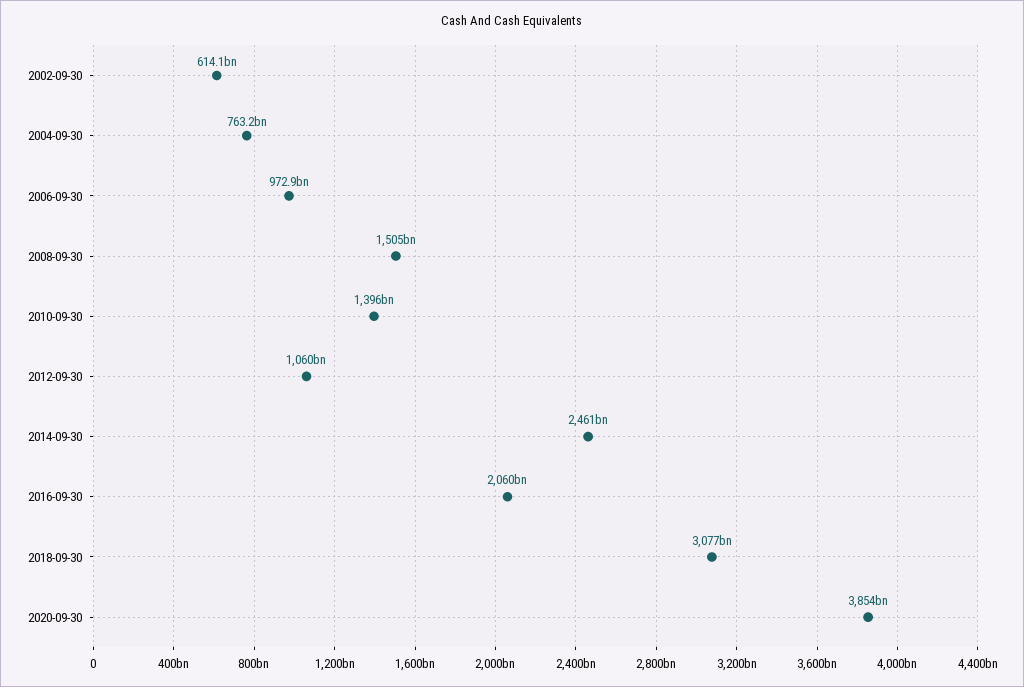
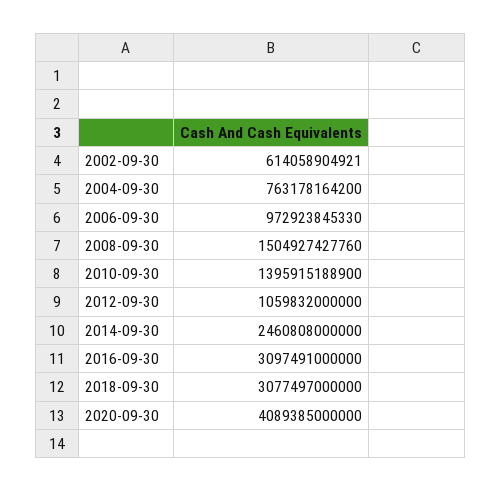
  {
    "2002-09-30": 614058904921,
    "2004-09-30": 763178164200,
    "2006-09-30": 972923845330,
    "2008-09-30": 1504927427760,
    "2010-09-30": 1395915188900,
    "2012-09-30": 1059832000000,
    "2014-09-30": 2460808000000,
-   "2016-09-30": 2060000000000,
+   "2016-09-30": 3097491000000,
    "2018-09-30": 3077497000000,
-   "2020-09-30": 3854000000000
+   "2020-09-30": 4089385000000
  }

